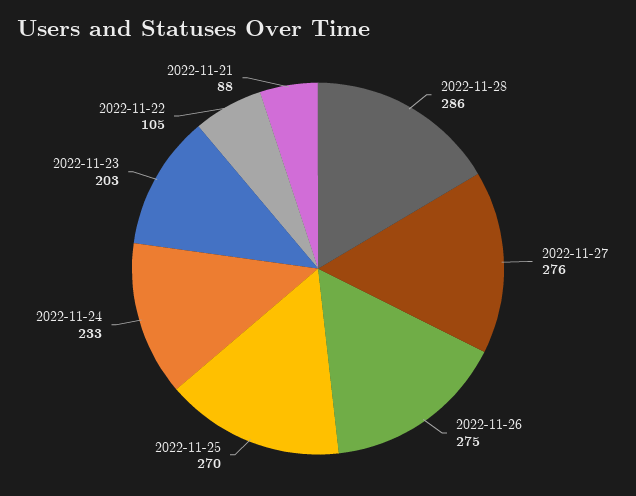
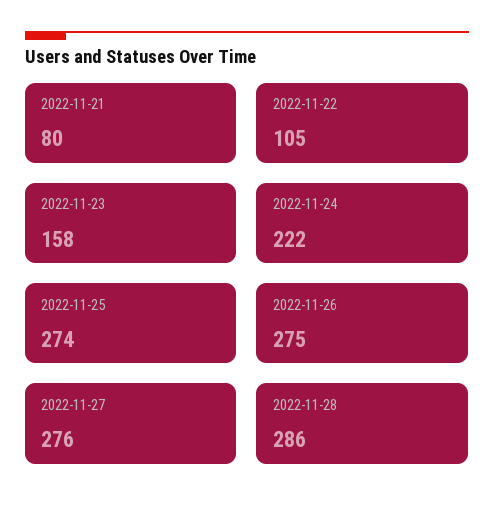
  {
    "2022-11-28": 286,
    "2022-11-27": 276,
    "2022-11-26": 275,
-   "2022-11-25": 270,
+   "2022-11-25": 274,
-   "2022-11-24": 233,
+   "2022-11-24": 222,
-   "2022-11-23": 203,
+   "2022-11-23": 158,
    "2022-11-22": 105,
-   "2022-11-21": 88
+   "2022-11-21": 80
  }

